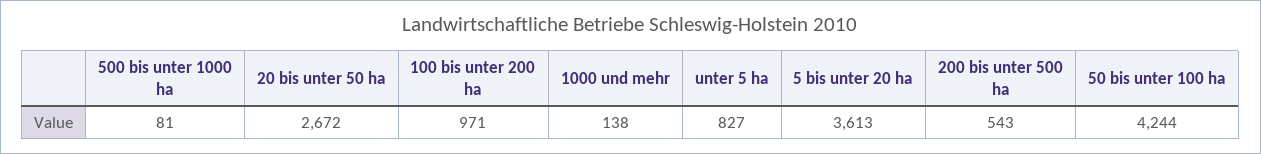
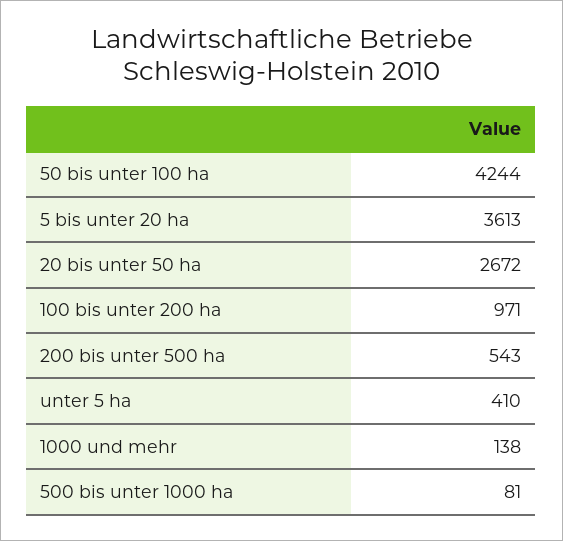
  {
    "500 bis unter 1000 ha": 81,
    "20 bis unter 50 ha": 2672,
    "100 bis unter 200 ha": 971,
    "1000 und mehr": 138,
-   "unter 5 ha": 827,
+   "unter 5 ha": 410,
    "5 bis unter 20 ha": 3613,
    "200 bis unter 500 ha": 543,
    "50 bis unter 100 ha": 4244
  }

